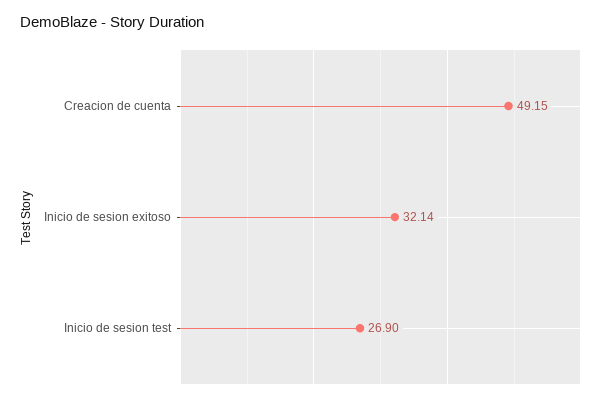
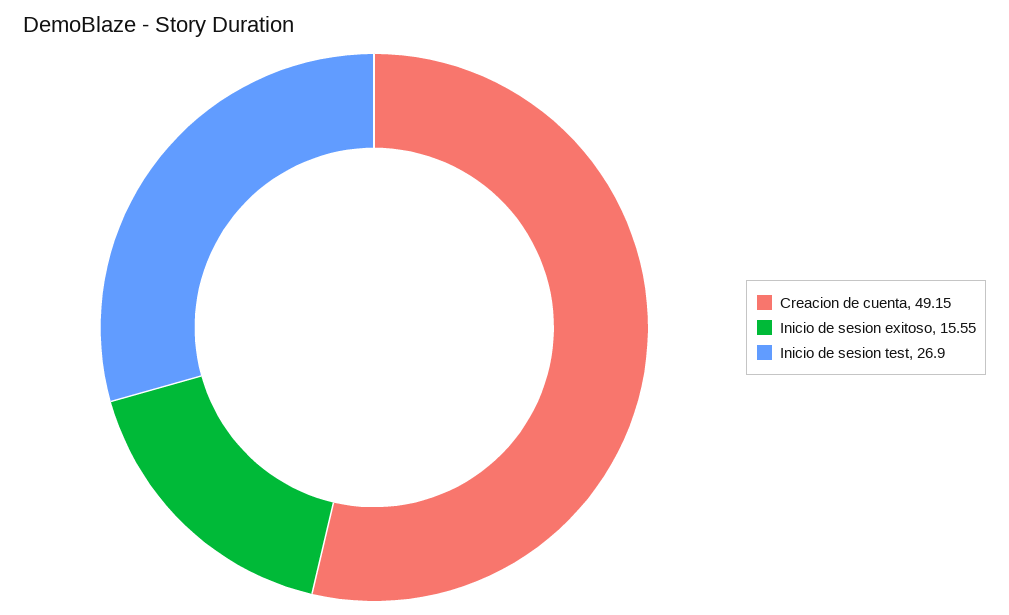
  {
    "Creacion de cuenta": 49.15,
-   "Inicio de sesion exitoso": 32.14,
+   "Inicio de sesion exitoso": 15.55,
    "Inicio de sesion test": 26.9
  }

